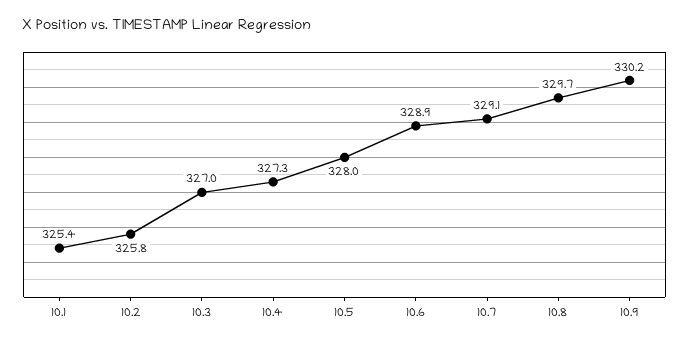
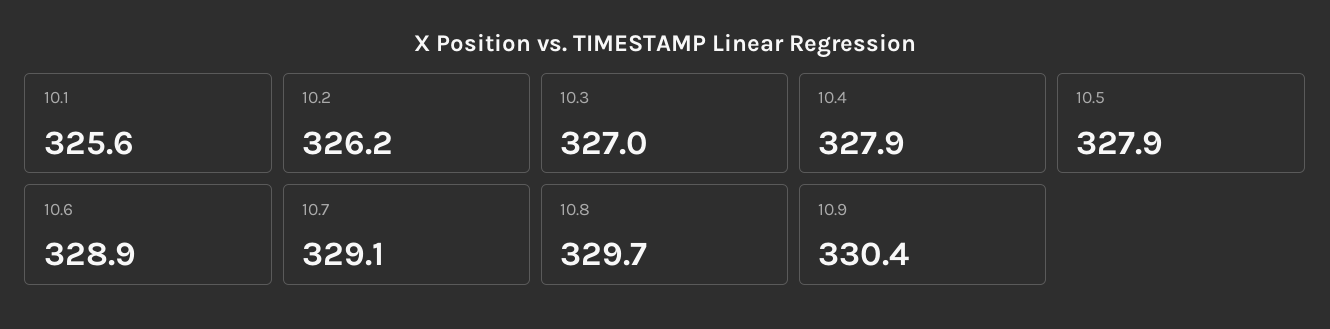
  {
-   "10.1": 325.4,
+   "10.1": 325.6,
-   "10.2": 325.8,
+   "10.2": 326.2,
    "10.3": 327,
-   "10.4": 327.3,
+   "10.4": 327.9,
-   "10.5": 328,
+   "10.5": 327.9,
    "10.6": 328.9,
    "10.7": 329.1,
    "10.8": 329.7,
-   "10.9": 330.2
+   "10.9": 330.4
  }

